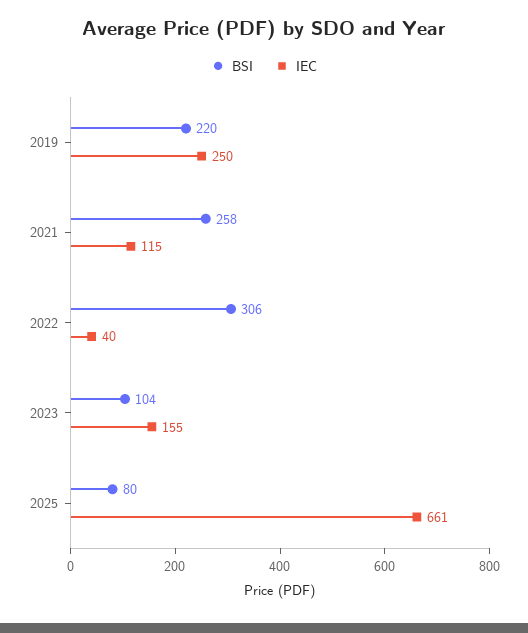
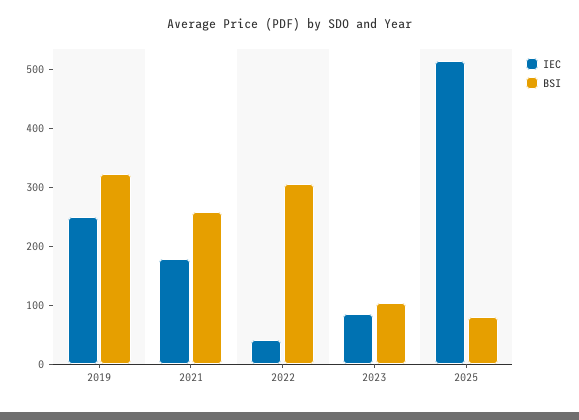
  {
    "BSI": {
-     "2019": 220,
+     "2019": 320,
      "2021": 258,
      "2022": 306,
      "2023": 104,
      "2025": 80
    },
    "IEC": {
      "2019": 250,
-     "2021": 115,
+     "2021": 180,
      "2022": 40,
-     "2023": 155,
+     "2023": 80,
-     "2025": 661
+     "2025": 520
    }
  }

